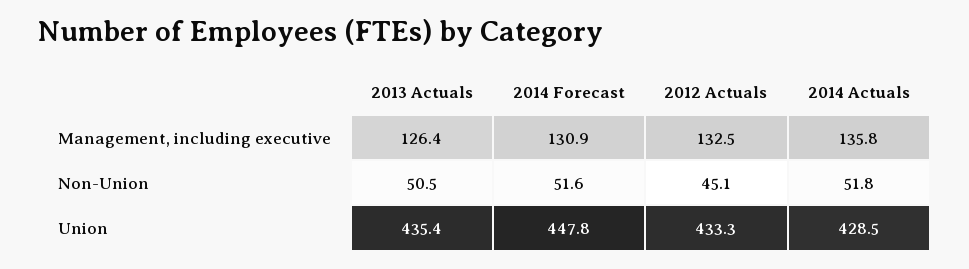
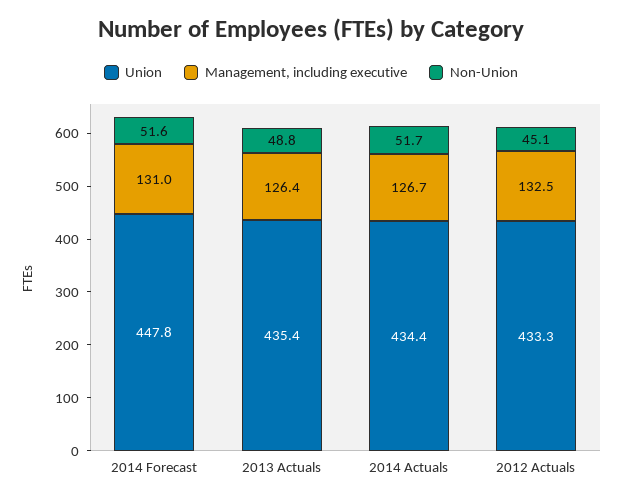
  {
    "Management, including executive": {
      "2013 Actuals": 126.4,
-     "2014 Forecast": 130.9,
+     "2014 Forecast": 131,
      "2012 Actuals": 132.5,
-     "2014 Actuals": 135.8
+     "2014 Actuals": 126.7
    },
    "Non-Union": {
-     "2013 Actuals": 50.5,
+     "2013 Actuals": 48.8,
      "2014 Forecast": 51.6,
      "2012 Actuals": 45.1,
-     "2014 Actuals": 51.8
+     "2014 Actuals": 51.7
    },
    "Union": {
      "2013 Actuals": 435.4,
      "2014 Forecast": 447.8,
      "2012 Actuals": 433.3,
-     "2014 Actuals": 428.5
+     "2014 Actuals": 434.4
    }
  }

